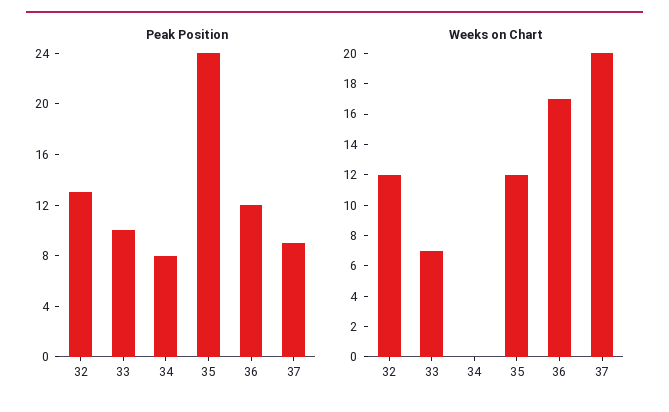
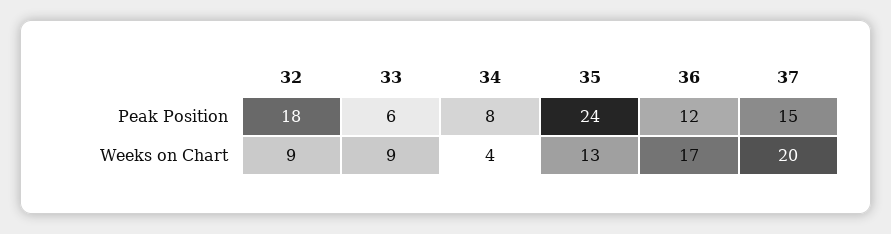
  {
    "Peak Position": {
-     "32": 13,
+     "32": 18,
-     "33": 10,
+     "33": 6,
      "34": 8,
      "35": 24,
      "36": 12,
-     "37": 9
+     "37": 15
    },
    "Weeks on Chart": {
-     "32": 12,
+     "32": 9,
-     "33": 7,
+     "33": 9,
-     "34": 0,
+     "34": 4,
-     "35": 12,
+     "35": 13,
      "36": 17,
      "37": 20
    }
  }

